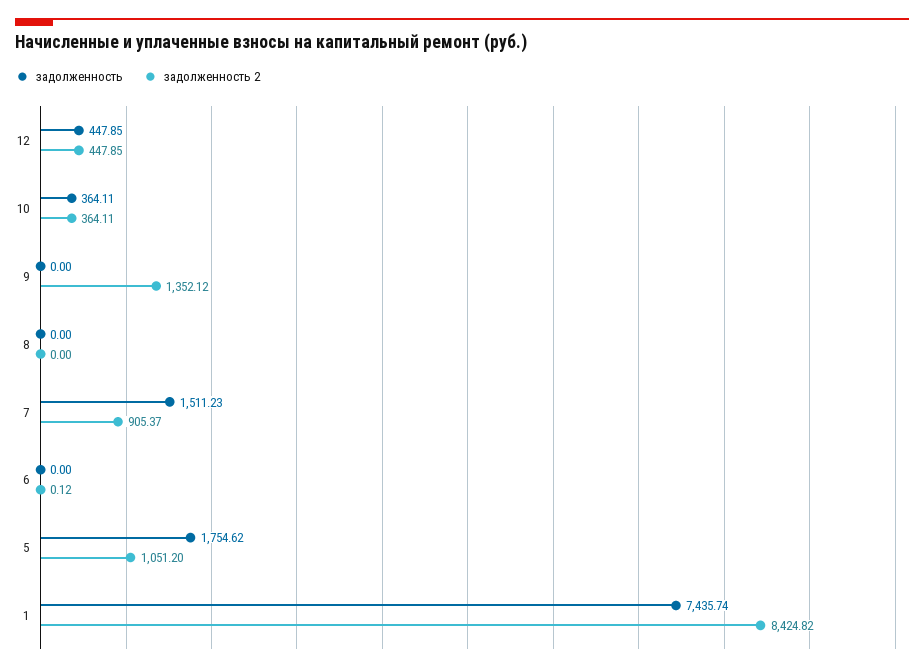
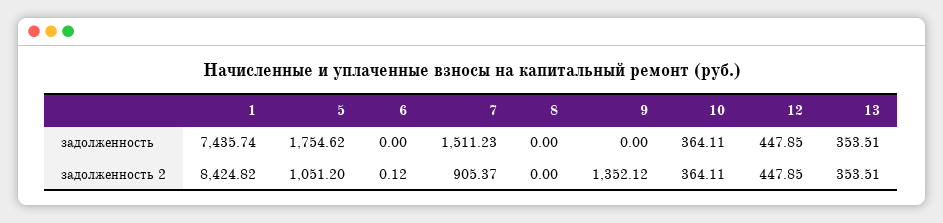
  {
    "задолженность": {
      "12": 447.85,
      "10": 364.11,
      "9": 0,
      "8": 0,
      "7": 1511.23,
      "6": 0,
      "5": 1754.62,
-     "1": 7435.74
+     "1": 7435.74,
+     "13": 353.51
    },
    "задолженность 2": {
      "12": 447.85,
      "10": 364.11,
      "9": 1352.12,
      "8": 0,
      "7": 905.37,
      "6": 0.12,
      "5": 1051.2,
-     "1": 8424.82
+     "1": 8424.82,
+     "13": 353.51
    }
  }

